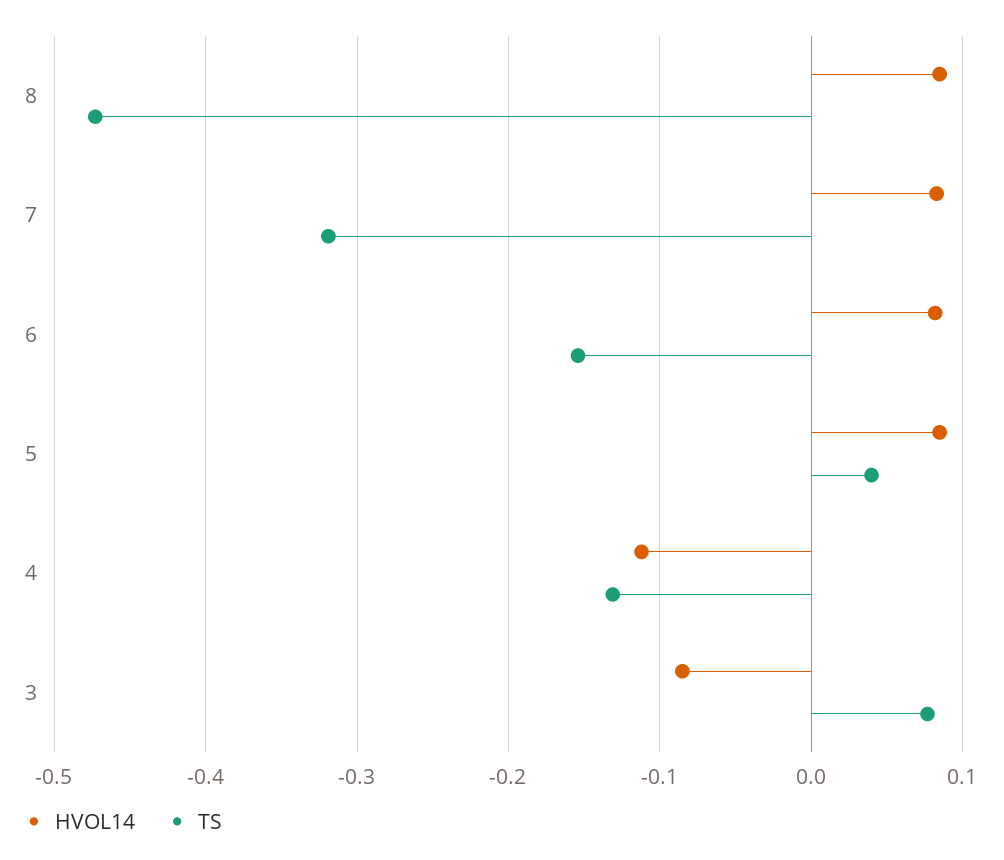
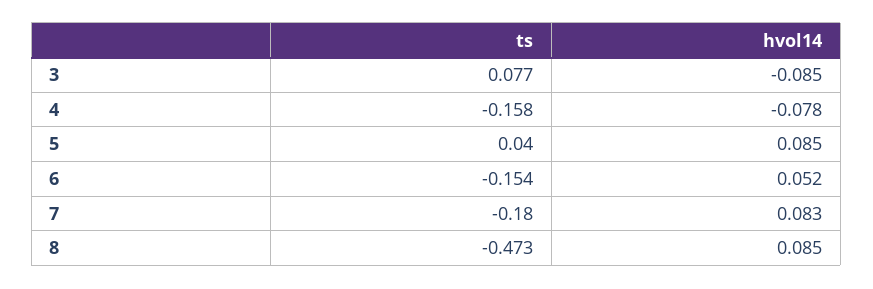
  {
    "HVOL14": {
      "8": 0.085,
      "7": 0.083,
-     "6": 0.08,
+     "6": 0.052,
      "5": 0.085,
-     "4": -0.11,
+     "4": -0.078,
      "3": -0.085
    },
    "TS": {
      "8": -0.473,
-     "7": -0.32,
+     "7": -0.18,
      "6": -0.154,
      "5": 0.04,
-     "4": -0.13,
+     "4": -0.158,
      "3": 0.077
    }
  }

